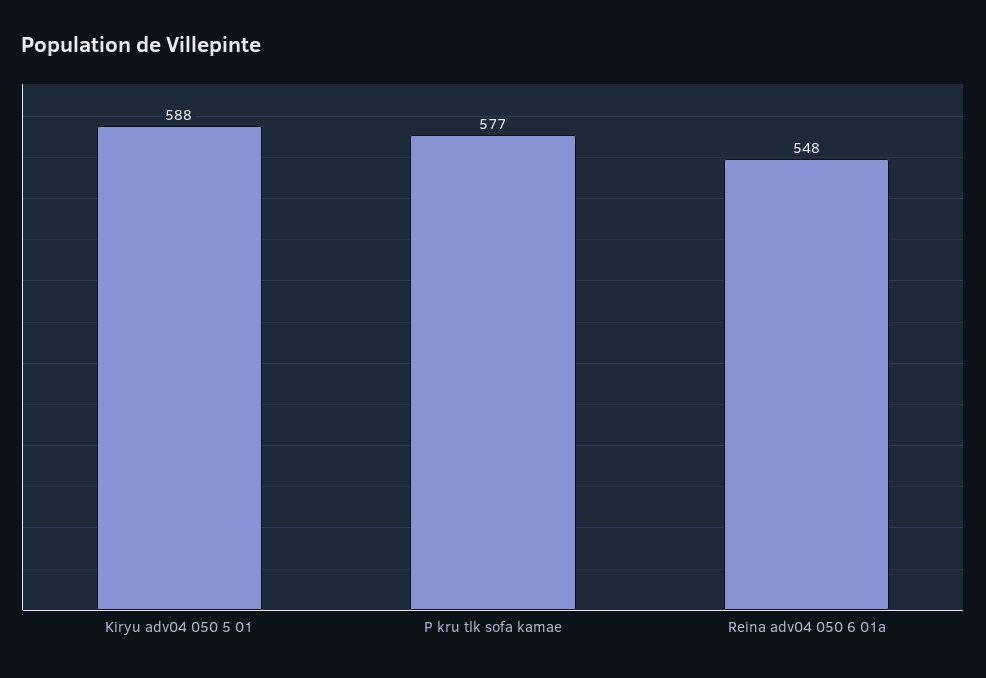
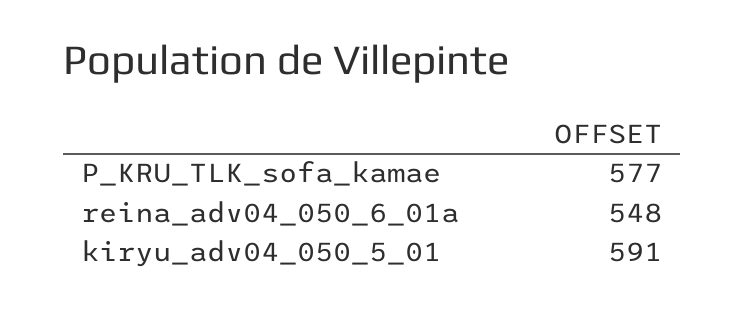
  {
-   "Kiryu adv04 050 5 01": 588,
+   "Kiryu adv04 050 5 01": 591,
    "P kru tlk sofa kamae": 577,
    "Reina adv04 050 6 01a": 548
  }

